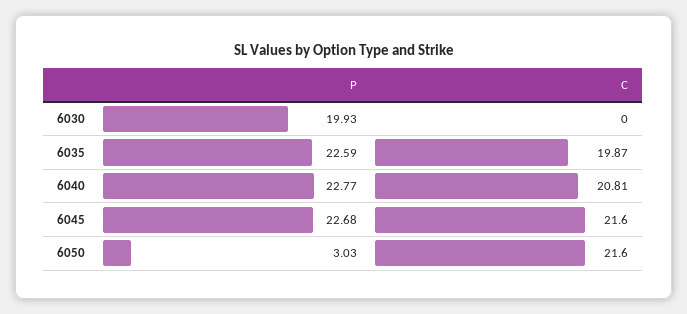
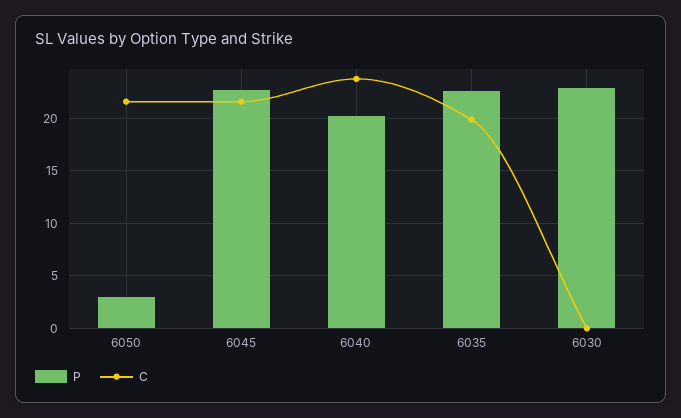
  {
    "P": {
-     "6030": 19.93,
+     "6030": 23,
      "6035": 22.59,
-     "6040": 22.77,
+     "6040": 20,
      "6045": 22.68,
      "6050": 3.03
    },
    "C": {
      "6030": 0,
      "6035": 19.87,
-     "6040": 20.81,
+     "6040": 24,
      "6045": 21.6,
      "6050": 21.6
    }
  }

